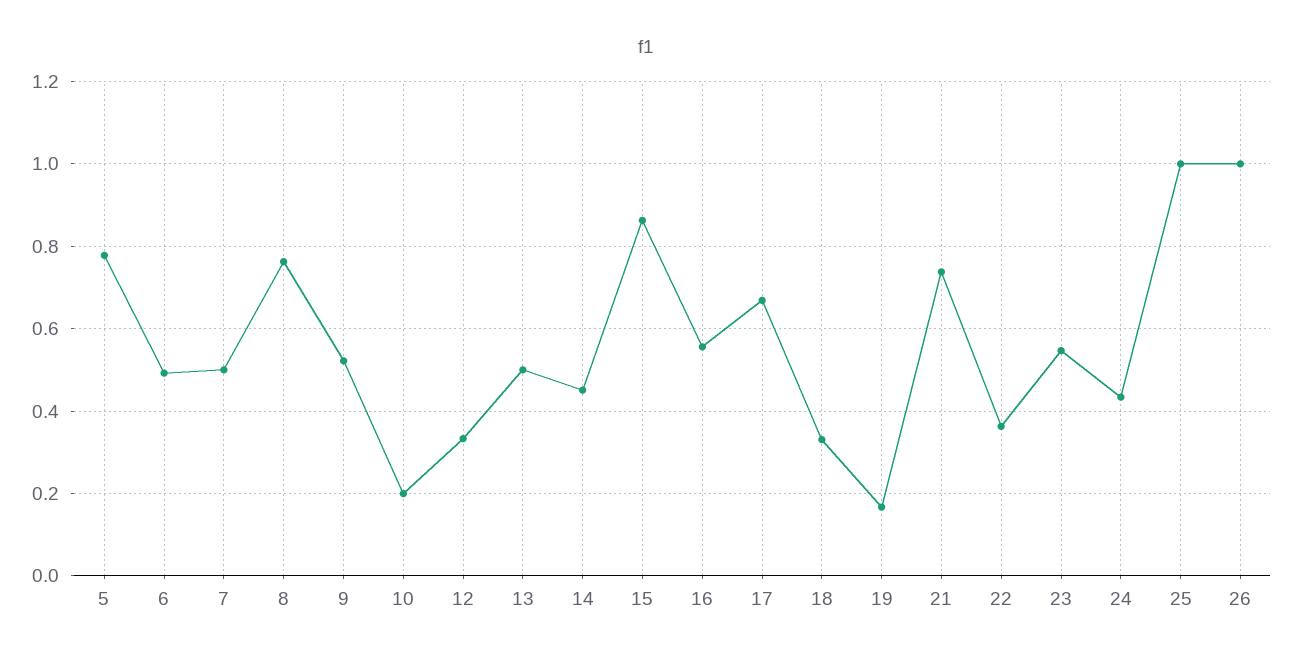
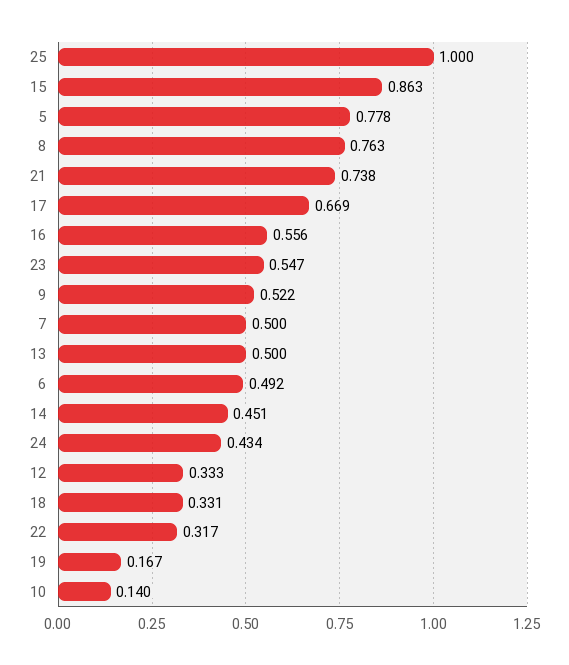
  {
    "5": 0.778,
    "6": 0.492,
    "7": 0.5,
    "8": 0.763,
    "9": 0.522,
-   "10": 0.2,
+   "10": 0.14,
    "12": 0.333,
    "13": 0.5,
    "14": 0.451,
    "15": 0.863,
    "16": 0.556,
    "17": 0.669,
    "18": 0.331,
    "19": 0.167,
    "21": 0.738,
-   "22": 0.36,
+   "22": 0.317,
    "23": 0.547,
    "24": 0.434,
-   "25": 1,
+   "25": 1
-   "26": 1
  }

